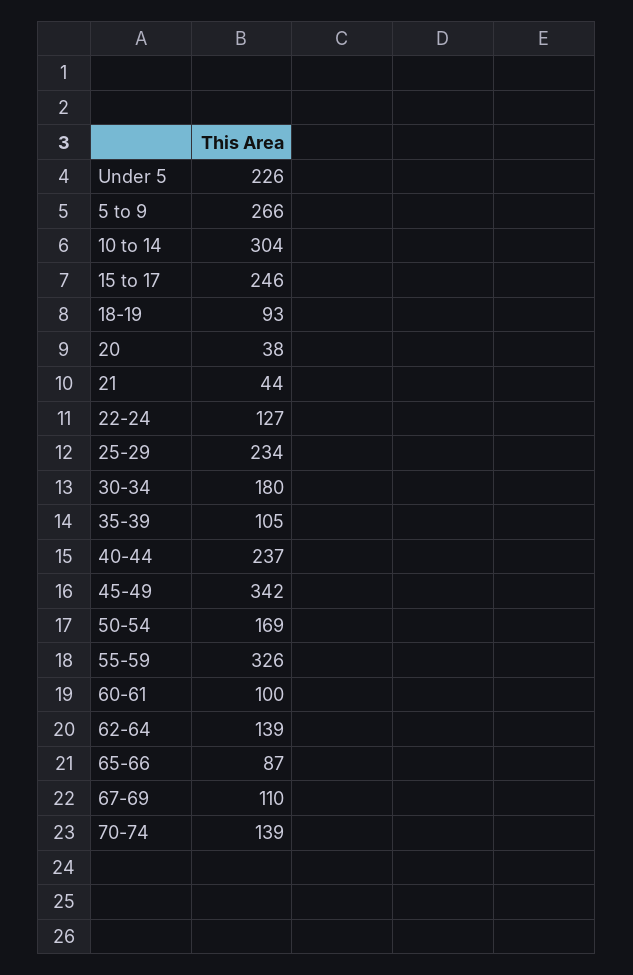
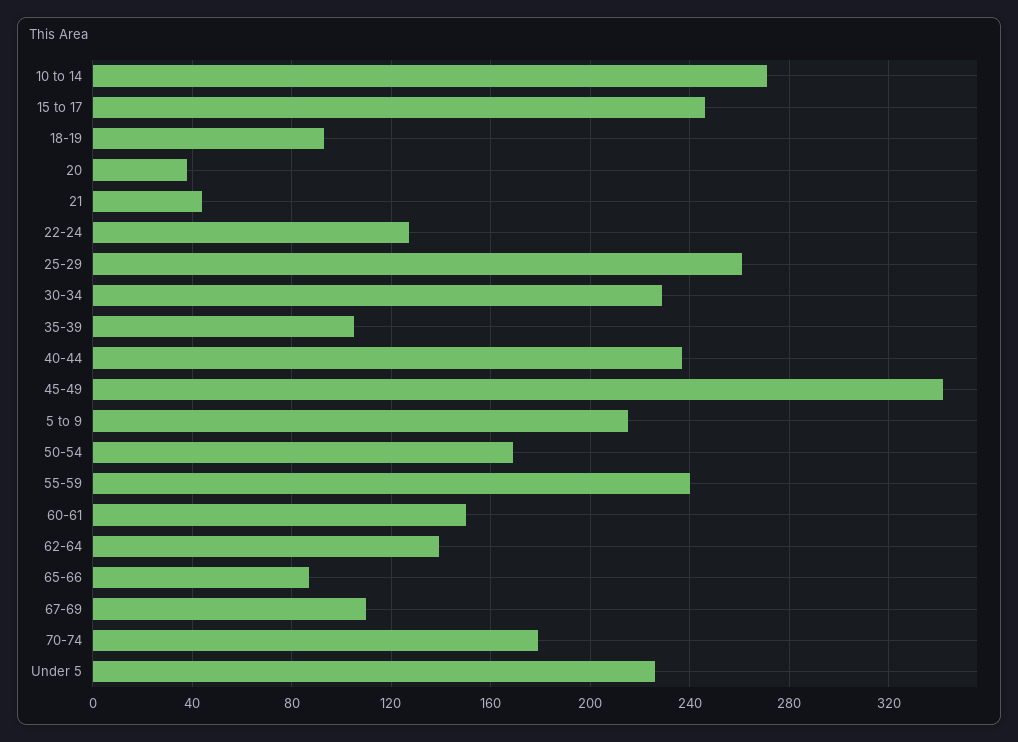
  {
    "Under 5": 226,
-   "5 to 9": 266,
+   "5 to 9": 215,
-   "10 to 14": 304,
+   "10 to 14": 270,
    "15 to 17": 246,
    "18-19": 93,
    "20": 38,
    "21": 44,
    "22-24": 127,
-   "25-29": 234,
+   "25-29": 260,
-   "30-34": 180,
+   "30-34": 230,
    "35-39": 105,
    "40-44": 237,
    "45-49": 342,
    "50-54": 169,
-   "55-59": 326,
+   "55-59": 240,
-   "60-61": 100,
+   "60-61": 150,
    "62-64": 139,
    "65-66": 87,
    "67-69": 110,
-   "70-74": 139
+   "70-74": 180
  }

